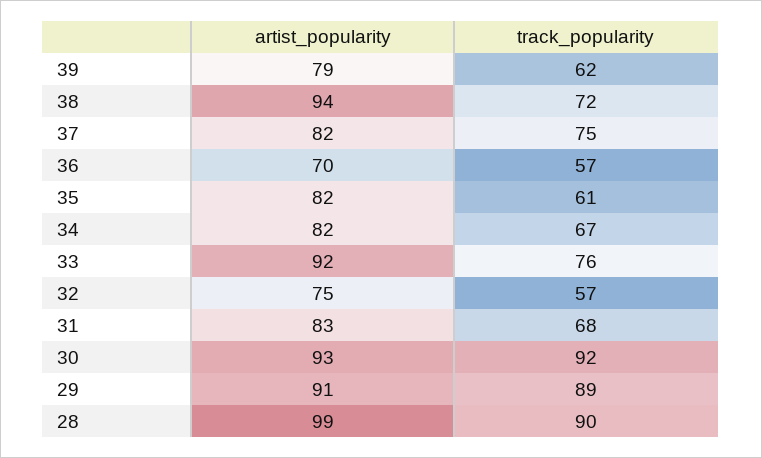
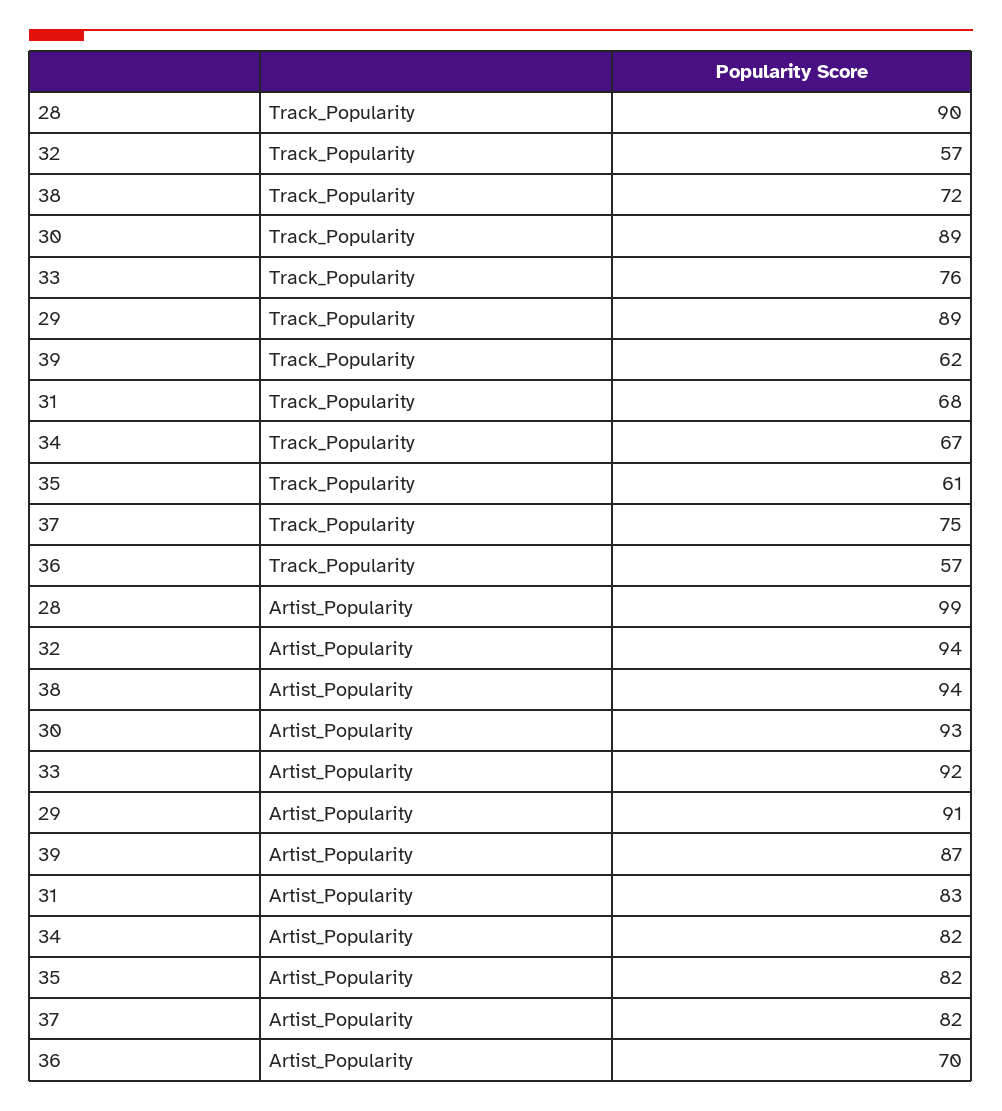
  {
    "artist_popularity": {
-     "39": 79,
+     "39": 87,
      "38": 94,
      "37": 82,
      "36": 70,
      "35": 82,
      "34": 82,
      "33": 92,
-     "32": 75,
+     "32": 94,
      "31": 83,
      "30": 93,
      "29": 91,
      "28": 99
    },
    "track_popularity": {
      "39": 62,
      "38": 72,
      "37": 75,
      "36": 57,
      "35": 61,
      "34": 67,
      "33": 76,
      "32": 57,
      "31": 68,
-     "30": 92,
+     "30": 89,
      "29": 89,
      "28": 90
    }
  }

